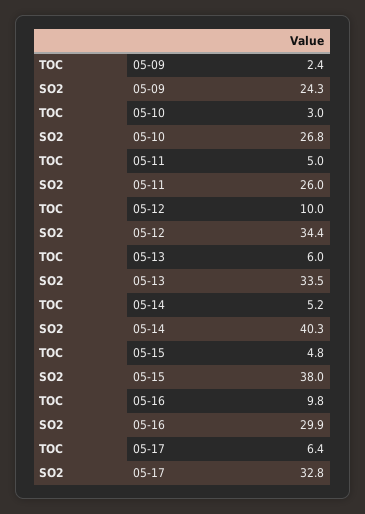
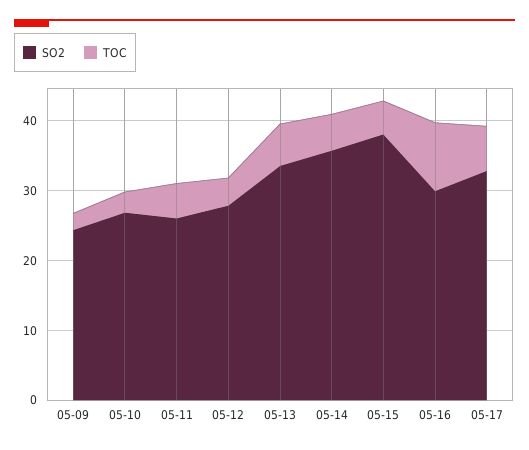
  {
    "TOC": {
      "05-09": 2.4,
      "05-10": 3,
      "05-11": 5,
-     "05-12": 10,
+     "05-12": 4,
      "05-13": 6,
      "05-14": 5.2,
      "05-15": 4.8,
      "05-16": 9.8,
      "05-17": 6.4
    },
    "SO2": {
      "05-09": 24.3,
      "05-10": 26.8,
      "05-11": 26,
-     "05-12": 34.4,
+     "05-12": 28,
      "05-13": 33.5,
-     "05-14": 40.3,
+     "05-14": 36,
      "05-15": 38,
      "05-16": 29.9,
      "05-17": 32.8
    }
  }

